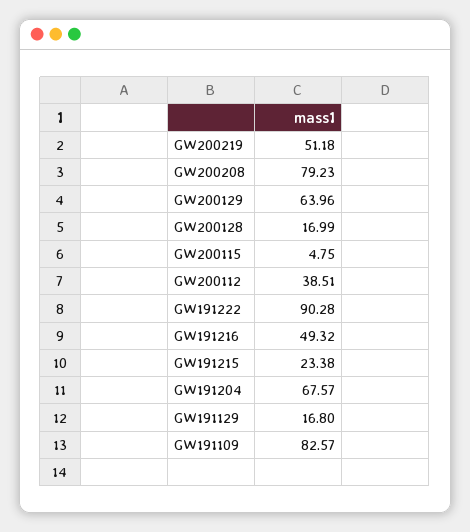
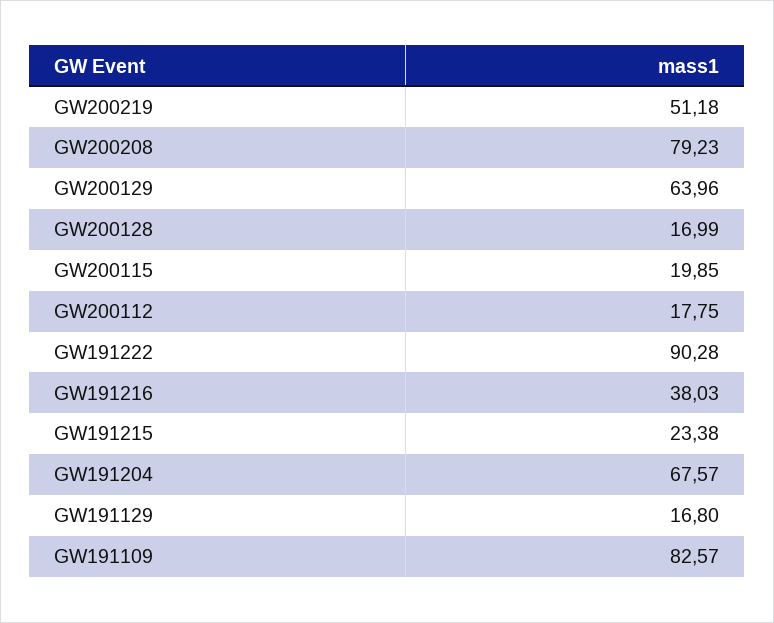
  {
    "GW200219": 51.18,
    "GW200208": 79.23,
    "GW200129": 63.96,
    "GW200128": 16.99,
-   "GW200115": 4.75,
+   "GW200115": 19.85,
-   "GW200112": 38.51,
+   "GW200112": 17.75,
    "GW191222": 90.28,
-   "GW191216": 49.32,
+   "GW191216": 38.03,
    "GW191215": 23.38,
    "GW191204": 67.57,
    "GW191129": 16.8,
    "GW191109": 82.57
  }

